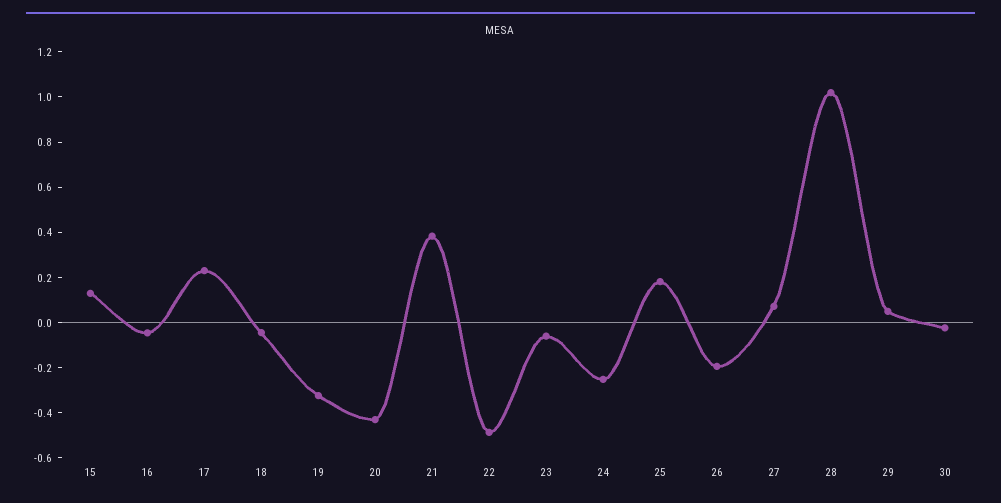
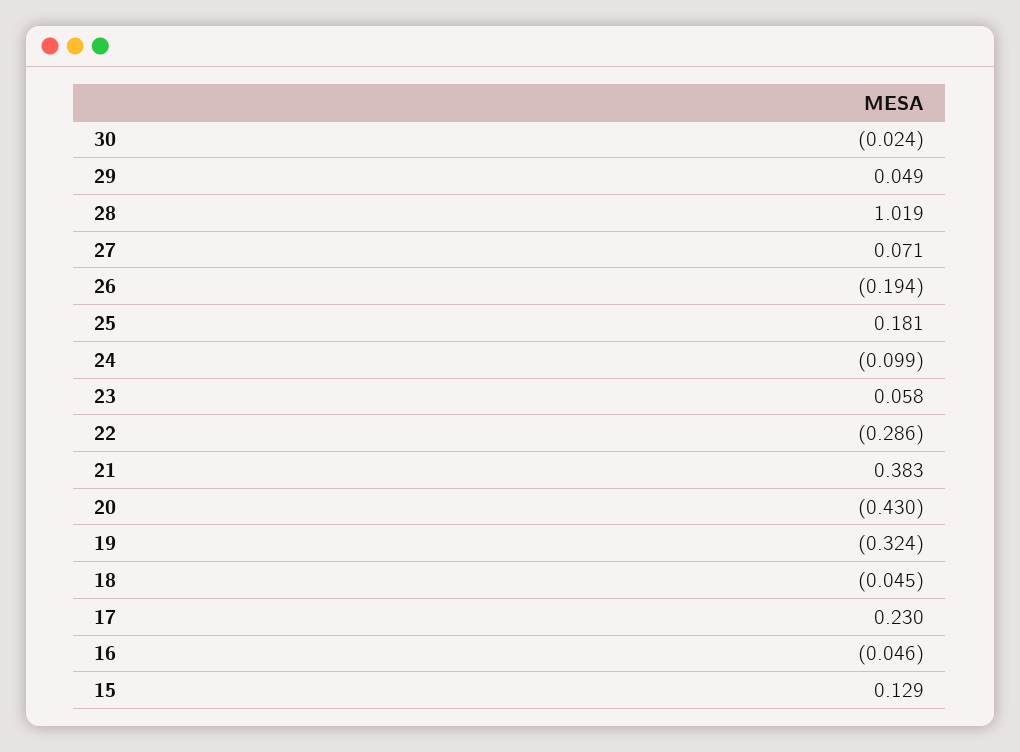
  {
    "15": 0.129,
    "16": -0.046,
    "17": 0.23,
    "18": -0.045,
    "19": -0.324,
    "20": -0.43,
    "21": 0.383,
-   "22": -0.5,
+   "22": -0.286,
-   "23": -0.05,
+   "23": 0.058,
-   "24": -0.25,
+   "24": -0.099,
    "25": 0.181,
    "26": -0.194,
    "27": 0.071,
    "28": 1.019,
    "29": 0.049,
    "30": -0.024
  }

